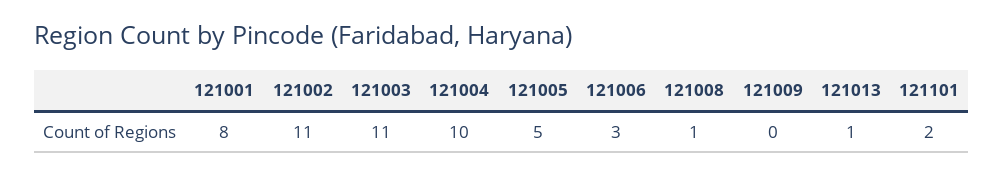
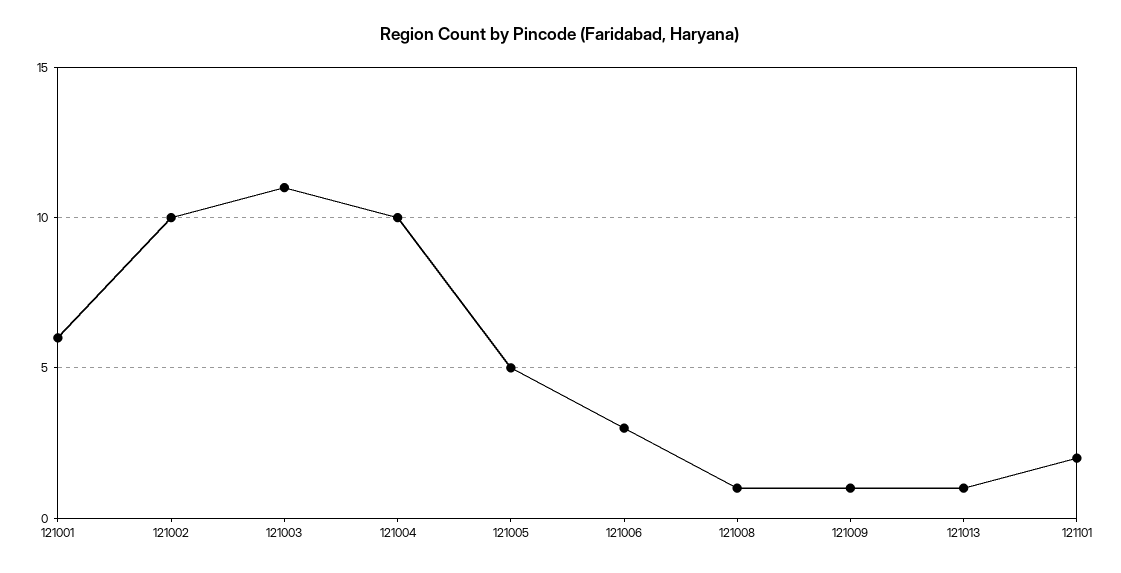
  {
-   "121001": 8,
+   "121001": 6,
-   "121002": 11,
+   "121002": 10,
    "121003": 11,
    "121004": 10,
    "121005": 5,
    "121006": 3,
    "121008": 1,
-   "121009": 0,
+   "121009": 1,
    "121013": 1,
    "121101": 2
  }

